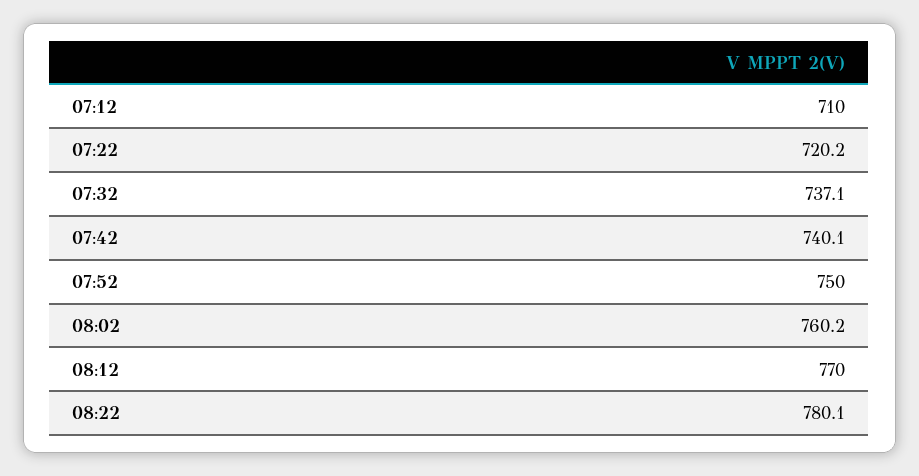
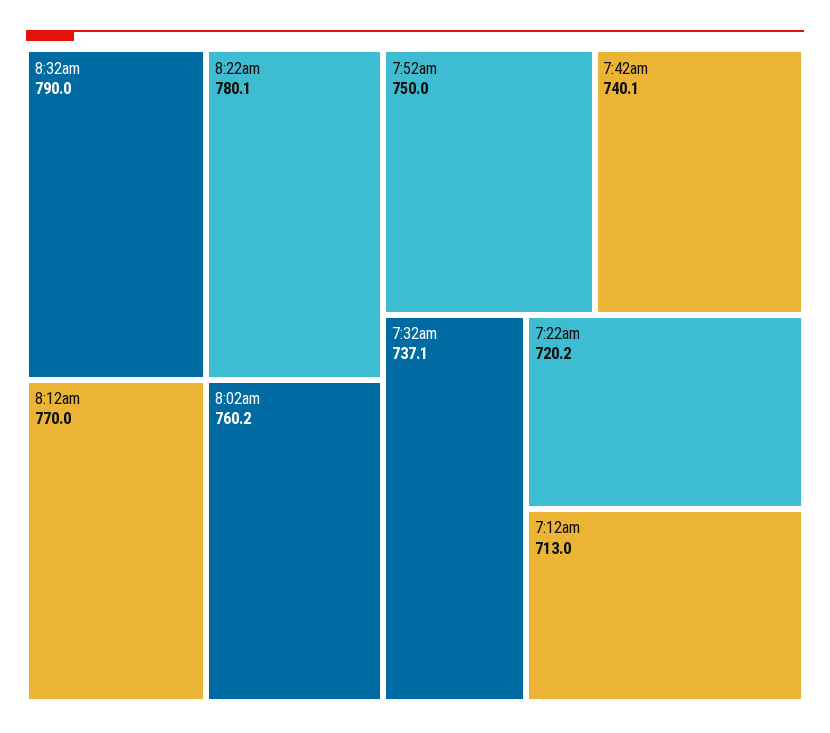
  {
-   "07:12": 710,
+   "07:12": 713,
    "07:22": 720.2,
    "07:32": 737.1,
    "07:42": 740.1,
    "07:52": 750,
    "08:02": 760.2,
    "08:12": 770,
-   "08:22": 780.1
+   "08:22": 780.1,
+   "8:32am": 790
  }

